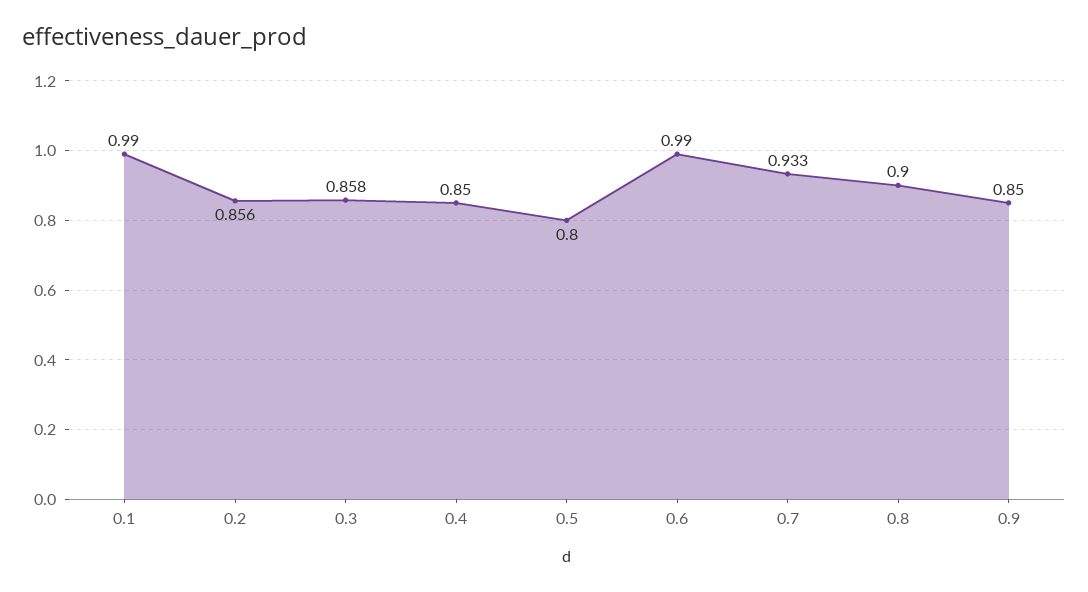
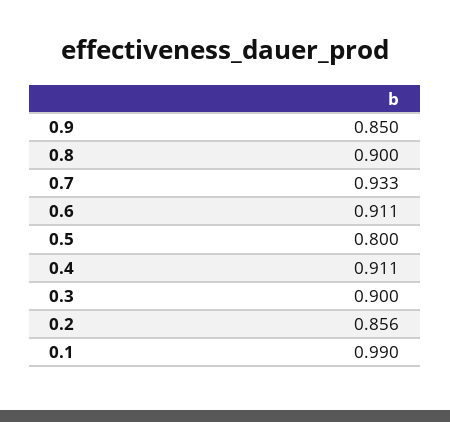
  {
    "0.1": 0.99,
    "0.2": 0.856,
-   "0.3": 0.858,
+   "0.3": 0.9,
-   "0.4": 0.85,
+   "0.4": 0.911,
    "0.5": 0.8,
-   "0.6": 0.99,
+   "0.6": 0.911,
    "0.7": 0.933,
    "0.8": 0.9,
    "0.9": 0.85
  }

